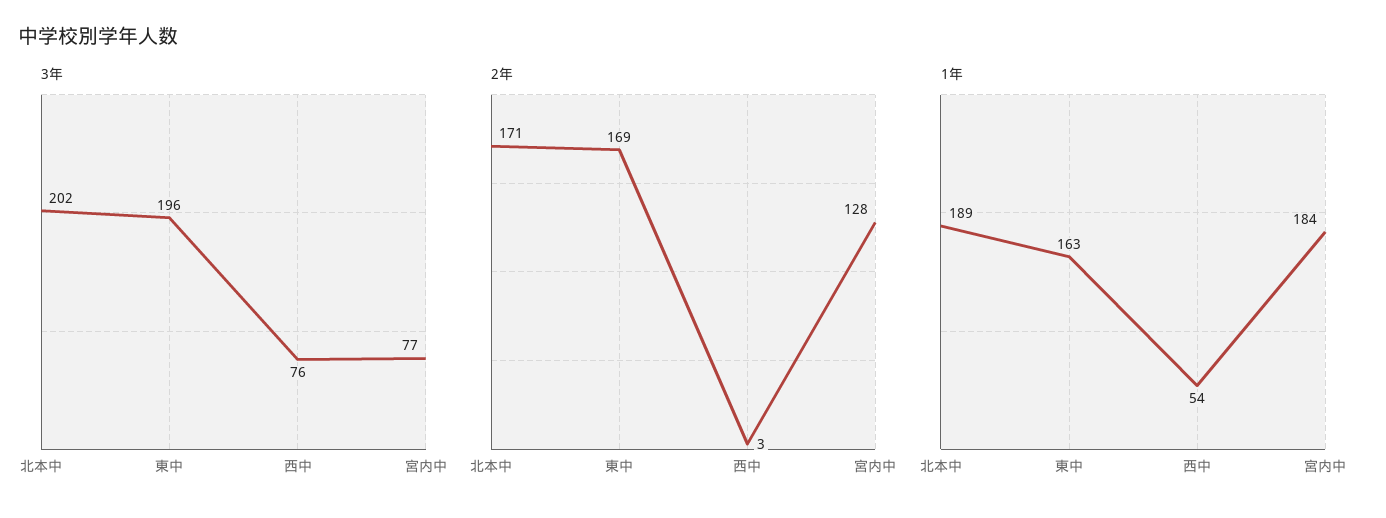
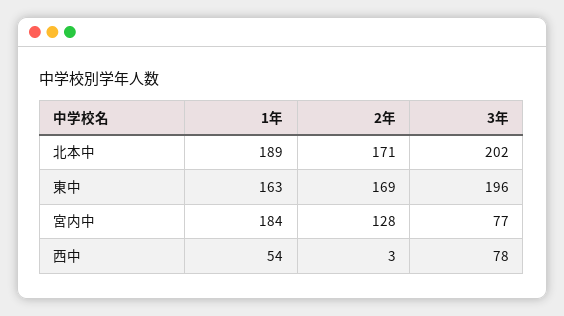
  {
    "3年": {
      "北本中": 202,
      "東中": 196,
-     "西中": 76,
+     "西中": 78,
      "宮内中": 77
    },
    "2年": {
      "北本中": 171,
      "東中": 169,
      "西中": 3,
      "宮内中": 128
    },
    "1年": {
      "北本中": 189,
      "東中": 163,
      "西中": 54,
      "宮内中": 184
    }
  }

